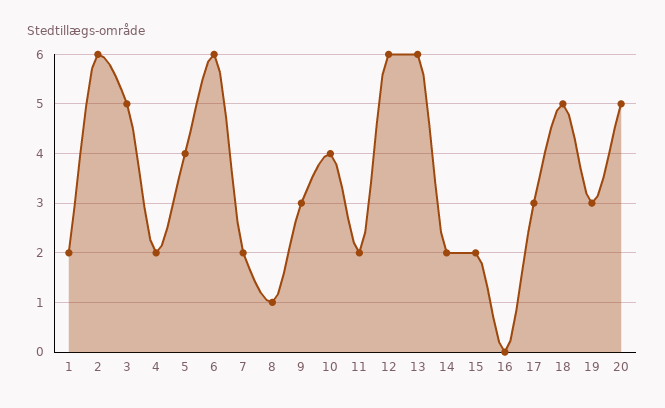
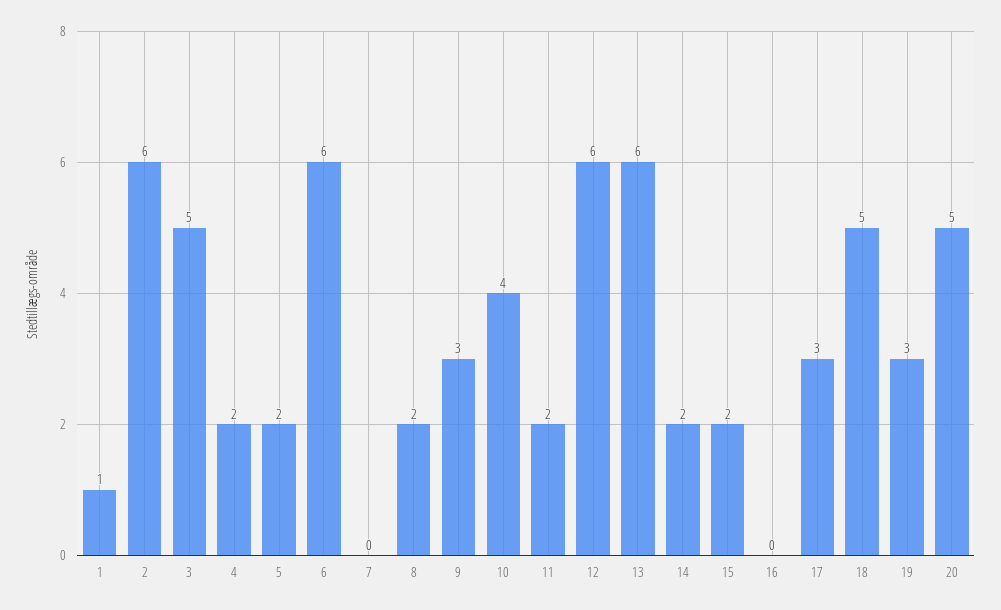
  {
-   "1": 2,
+   "1": 1,
    "2": 6,
    "3": 5,
    "4": 2,
-   "5": 4,
+   "5": 2,
    "6": 6,
-   "7": 2,
+   "7": 0,
-   "8": 1,
+   "8": 2,
    "9": 3,
    "10": 4,
    "11": 2,
    "12": 6,
    "13": 6,
    "14": 2,
    "15": 2,
    "16": 0,
    "17": 3,
    "18": 5,
    "19": 3,
    "20": 5
  }

